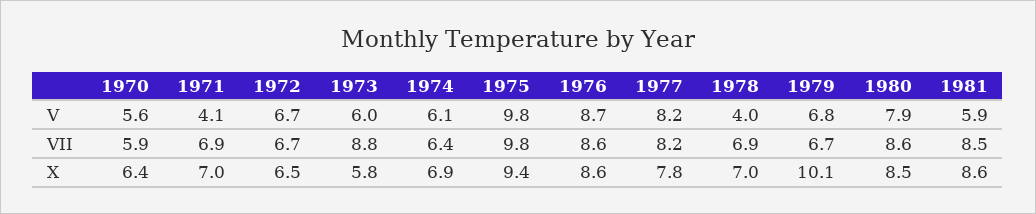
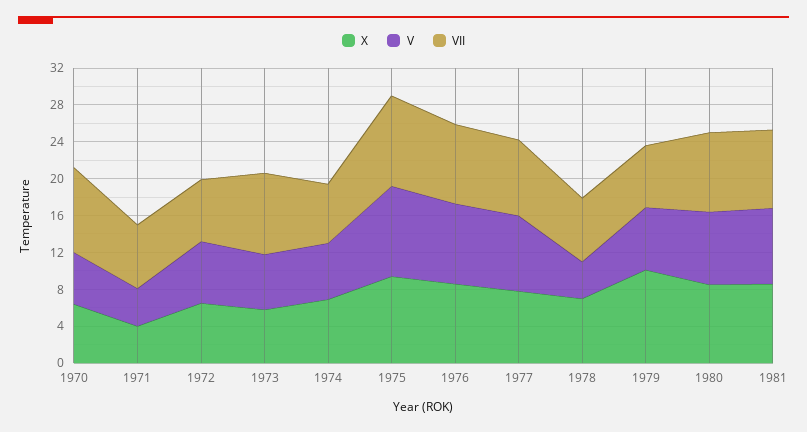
  {
    "V": {
      "1970": 5.6,
      "1971": 4.1,
      "1972": 6.7,
      "1973": 6,
      "1974": 6.1,
      "1975": 9.8,
      "1976": 8.7,
      "1977": 8.2,
      "1978": 4,
      "1979": 6.8,
      "1980": 7.9,
-     "1981": 5.9
+     "1981": 8
    },
    "VII": {
-     "1970": 5.9,
+     "1970": 9,
      "1971": 6.9,
      "1972": 6.7,
      "1973": 8.8,
      "1974": 6.4,
      "1975": 9.8,
      "1976": 8.6,
      "1977": 8.2,
      "1978": 6.9,
      "1979": 6.7,
      "1980": 8.6,
      "1981": 8.5
    },
    "X": {
      "1970": 6.4,
-     "1971": 7,
+     "1971": 4,
      "1972": 6.5,
      "1973": 5.8,
      "1974": 6.9,
      "1975": 9.4,
      "1976": 8.6,
      "1977": 7.8,
      "1978": 7,
      "1979": 10.1,
      "1980": 8.5,
      "1981": 8.6
    }
  }

